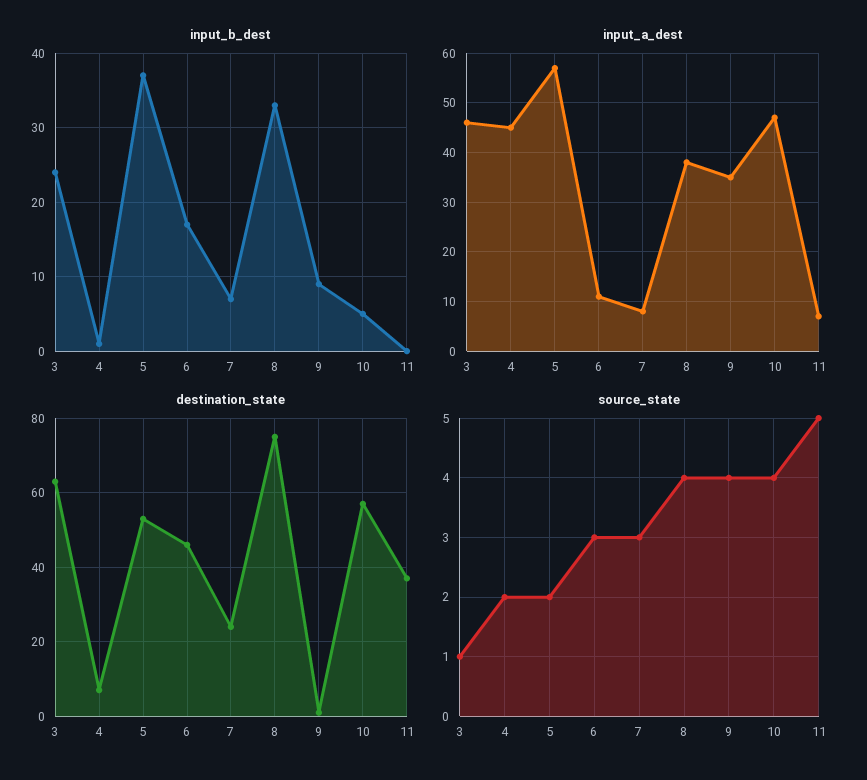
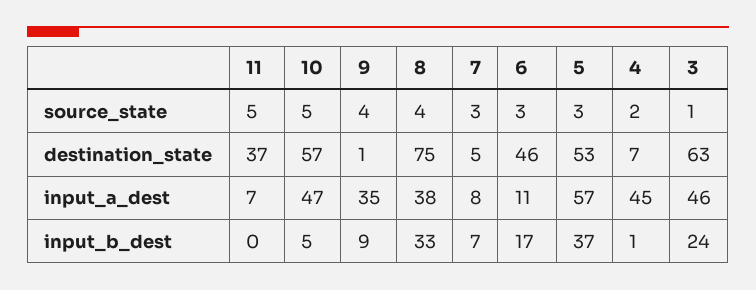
  {
    "input_b_dest": {
      "3": 24,
      "4": 1,
      "5": 37,
      "6": 17,
      "7": 7,
      "8": 33,
      "9": 9,
      "10": 5,
      "11": 0
    },
    "input_a_dest": {
      "3": 46,
      "4": 45,
      "5": 57,
      "6": 11,
      "7": 8,
      "8": 38,
      "9": 35,
      "10": 47,
      "11": 7
    },
    "destination_state": {
      "3": 63,
      "4": 7,
      "5": 53,
      "6": 46,
-     "7": 25,
+     "7": 5,
      "8": 75,
      "9": 1,
      "10": 57,
      "11": 37
    },
    "source_state": {
      "3": 1,
      "4": 2,
-     "5": 2,
+     "5": 3,
      "6": 3,
      "7": 3,
      "8": 4,
      "9": 4,
-     "10": 4,
+     "10": 5,
      "11": 5
    }
  }

